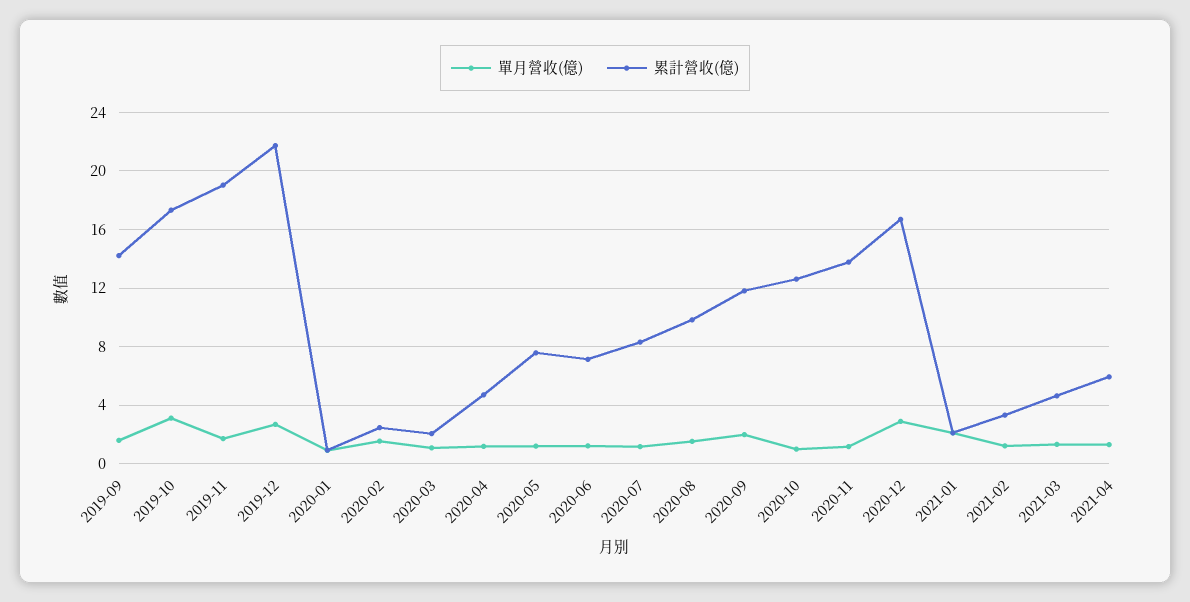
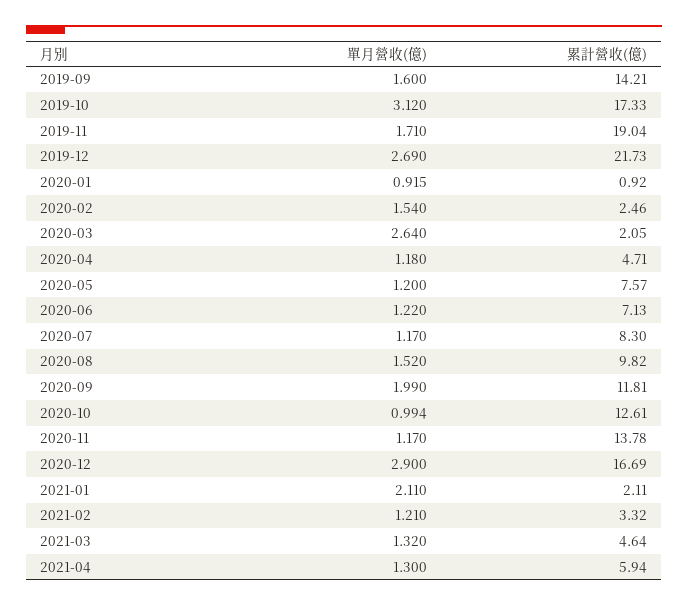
  {
    "單月營收(億)": {
      "2019-09": 1.6,
      "2019-10": 3.12,
      "2019-11": 1.71,
      "2019-12": 2.69,
      "2020-01": 0.915,
      "2020-02": 1.54,
-     "2020-03": 1,
+     "2020-03": 2.64,
      "2020-04": 1.18,
      "2020-05": 1.2,
      "2020-06": 1.22,
      "2020-07": 1.17,
      "2020-08": 1.52,
      "2020-09": 1.99,
      "2020-10": 0.994,
      "2020-11": 1.17,
      "2020-12": 2.9,
      "2021-01": 2.11,
      "2021-02": 1.21,
      "2021-03": 1.32,
      "2021-04": 1.3
    },
    "累計營收(億)": {
      "2019-09": 14.21,
      "2019-10": 17.33,
      "2019-11": 19.04,
      "2019-12": 21.73,
      "2020-01": 0.92,
      "2020-02": 2.46,
      "2020-03": 2.05,
      "2020-04": 4.71,
      "2020-05": 7.57,
      "2020-06": 7.13,
      "2020-07": 8.3,
      "2020-08": 9.82,
      "2020-09": 11.81,
      "2020-10": 12.61,
      "2020-11": 13.78,
      "2020-12": 16.69,
      "2021-01": 2.11,
      "2021-02": 3.32,
      "2021-03": 4.64,
      "2021-04": 5.94
    }
  }

